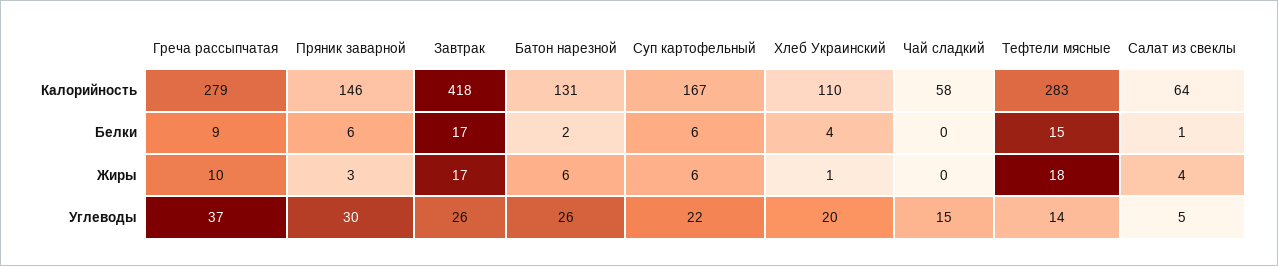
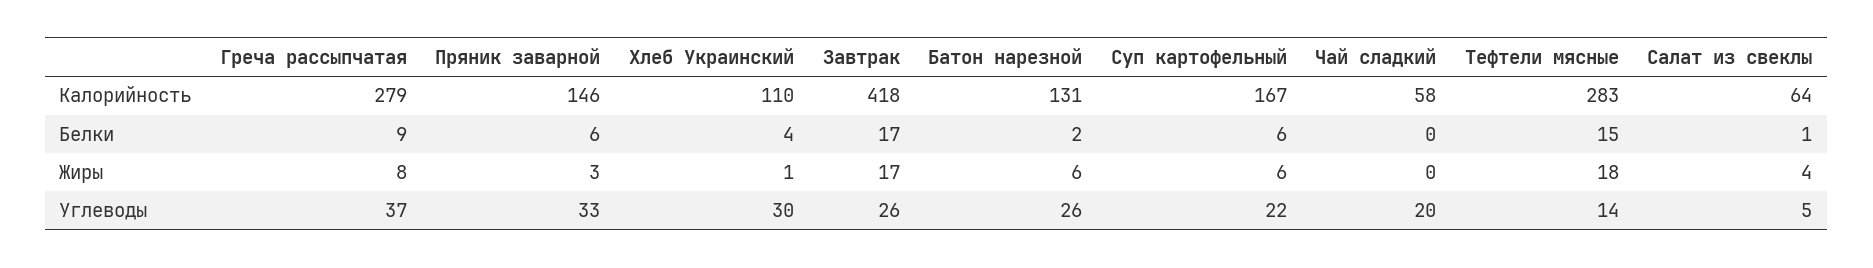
  {
    "Греча рассыпчатая": {
      "Калорийность": 279,
      "Белки": 9,
-     "Жиры": 10,
+     "Жиры": 8,
      "Углеводы": 37
    },
    "Пряник заварной": {
      "Калорийность": 146,
      "Белки": 6,
      "Жиры": 3,
-     "Углеводы": 30
+     "Углеводы": 33
    },
    "Завтрак": {
      "Калорийность": 418,
      "Белки": 17,
      "Жиры": 17,
      "Углеводы": 26
    },
    "Батон нарезной": {
      "Калорийность": 131,
      "Белки": 2,
      "Жиры": 6,
      "Углеводы": 26
    },
    "Суп картофельный": {
      "Калорийность": 167,
      "Белки": 6,
      "Жиры": 6,
      "Углеводы": 22
    },
    "Хлеб Украинский": {
      "Калорийность": 110,
      "Белки": 4,
      "Жиры": 1,
-     "Углеводы": 20
+     "Углеводы": 30
    },
    "Чай сладкий": {
      "Калорийность": 58,
      "Белки": 0,
      "Жиры": 0,
-     "Углеводы": 15
+     "Углеводы": 20
    },
    "Тефтели мясные": {
      "Калорийность": 283,
      "Белки": 15,
      "Жиры": 18,
      "Углеводы": 14
    },
    "Салат из свеклы": {
      "Калорийность": 64,
      "Белки": 1,
      "Жиры": 4,
      "Углеводы": 5
    }
  }

